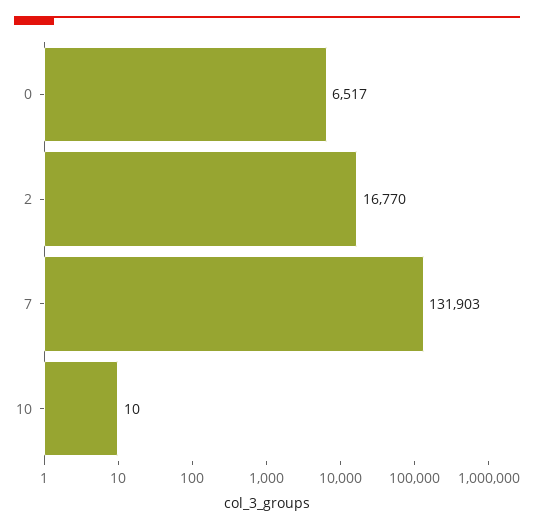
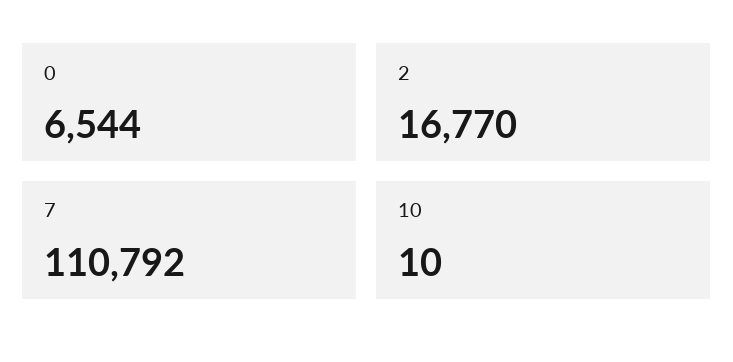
  {
-   "0": 6517,
+   "0": 6544,
    "2": 16770,
-   "7": 131903,
+   "7": 110792,
    "10": 10
  }

